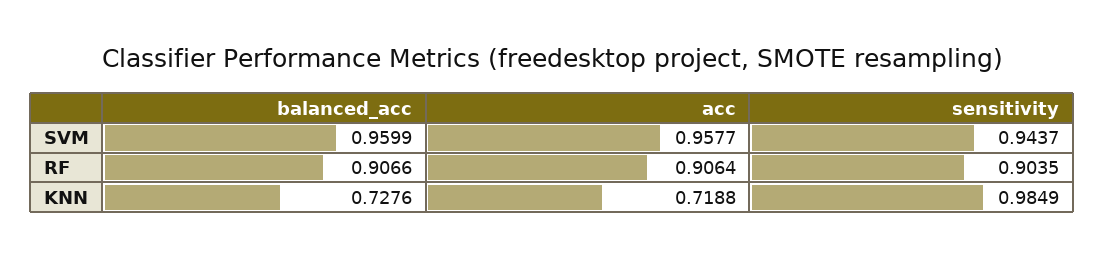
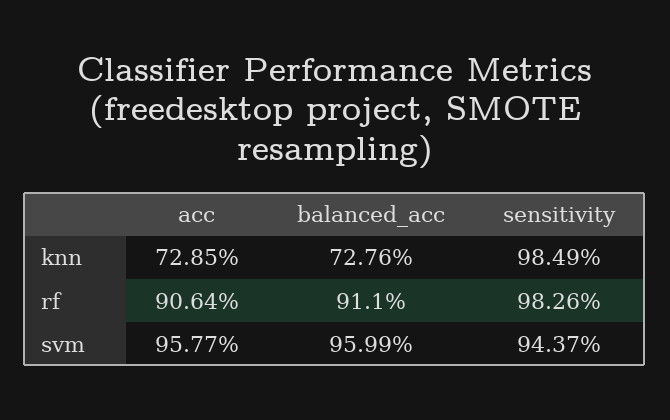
  {
    "balanced_acc": {
      "SVM": 0.9599,
-     "RF": 0.9066,
+     "RF": 0.911,
      "KNN": 0.7276
    },
    "acc": {
      "SVM": 0.9577,
      "RF": 0.9064,
-     "KNN": 0.7188
+     "KNN": 0.7285
    },
    "sensitivity": {
      "SVM": 0.9437,
-     "RF": 0.9035,
+     "RF": 0.9826,
      "KNN": 0.9849
    }
  }

